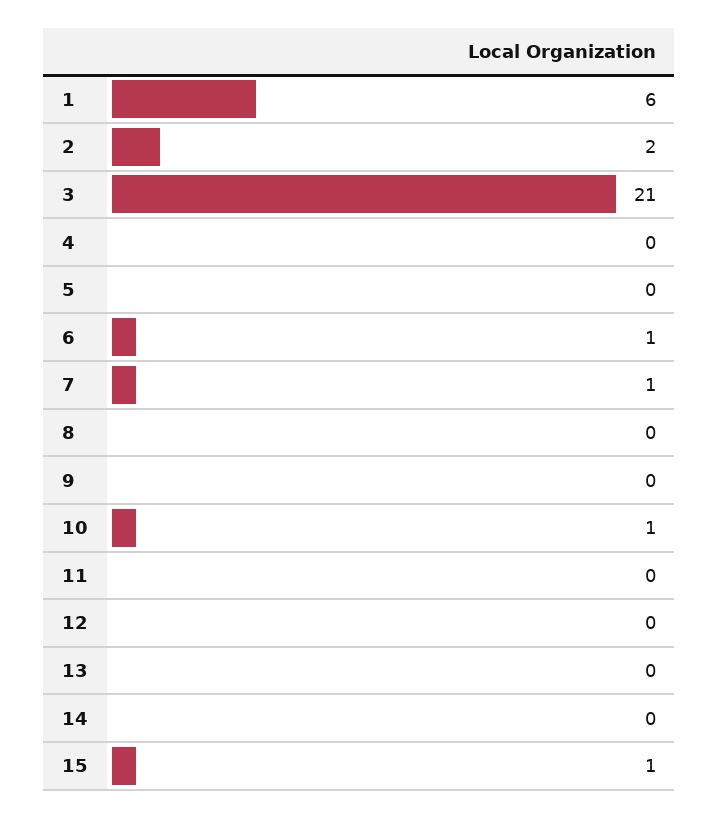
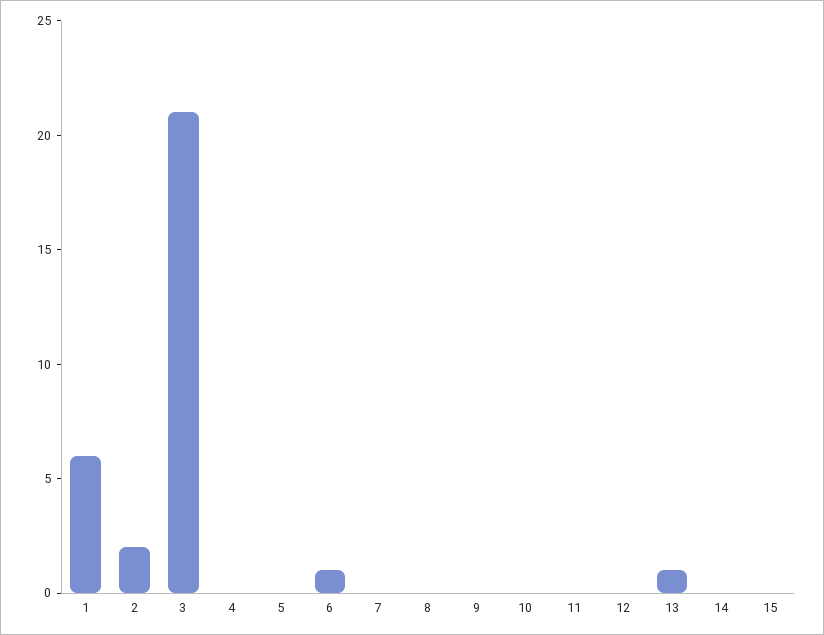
  {
    "1": 6,
    "2": 2,
    "3": 21,
    "4": 0,
    "5": 0,
    "6": 1,
-   "7": 1,
+   "7": 0,
    "8": 0,
    "9": 0,
-   "10": 1,
+   "10": 0,
    "11": 0,
    "12": 0,
-   "13": 0,
+   "13": 1,
    "14": 0,
-   "15": 1
+   "15": 0
  }

